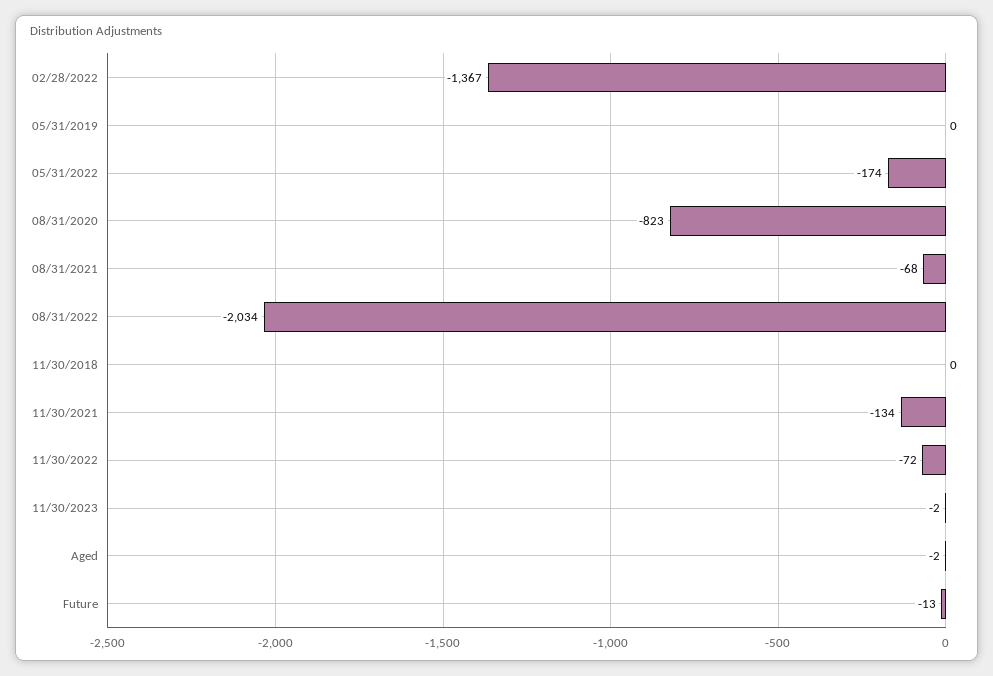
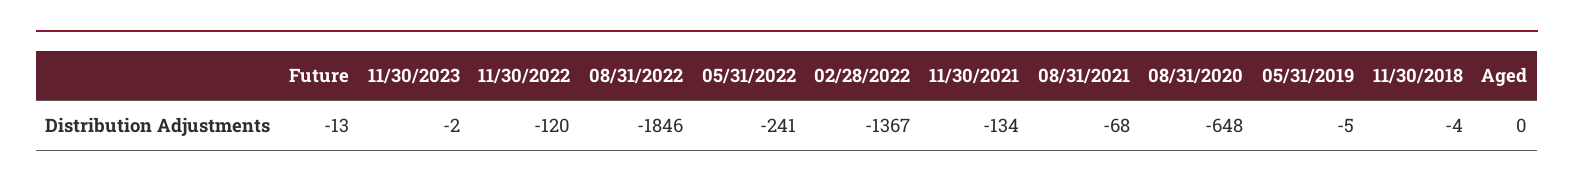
  {
    "02/28/2022": -1367,
-   "05/31/2019": 0,
+   "05/31/2019": -5,
-   "05/31/2022": -174,
+   "05/31/2022": -241,
-   "08/31/2020": -823,
+   "08/31/2020": -648,
    "08/31/2021": -68,
-   "08/31/2022": -2034,
+   "08/31/2022": -1846,
-   "11/30/2018": 0,
+   "11/30/2018": -4,
    "11/30/2021": -134,
-   "11/30/2022": -72,
+   "11/30/2022": -120,
    "11/30/2023": -2,
-   "Aged": -2,
+   "Aged": 0,
    "Future": -13
  }

